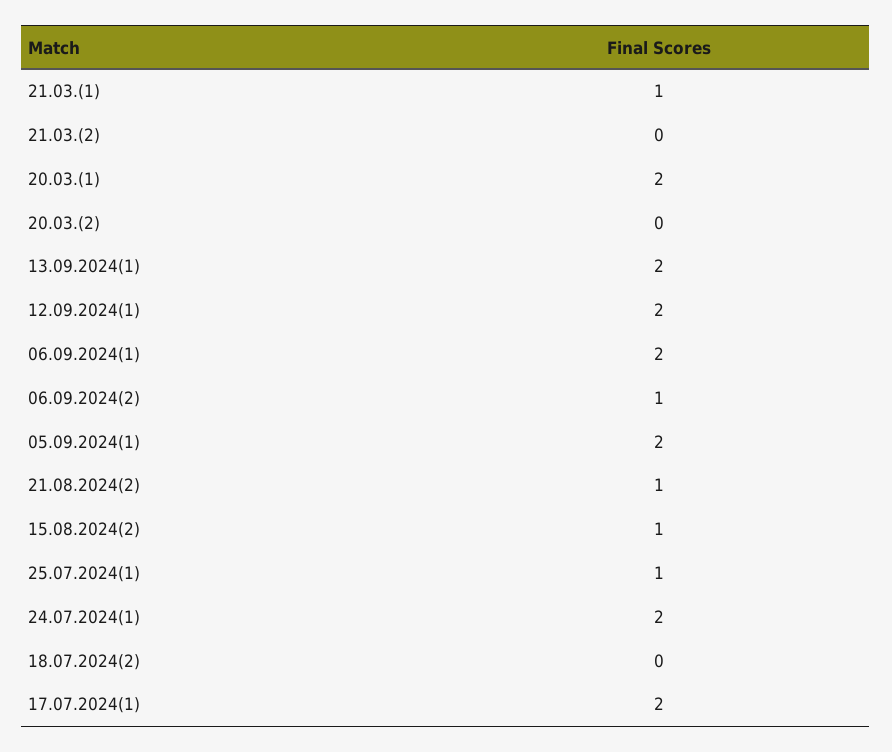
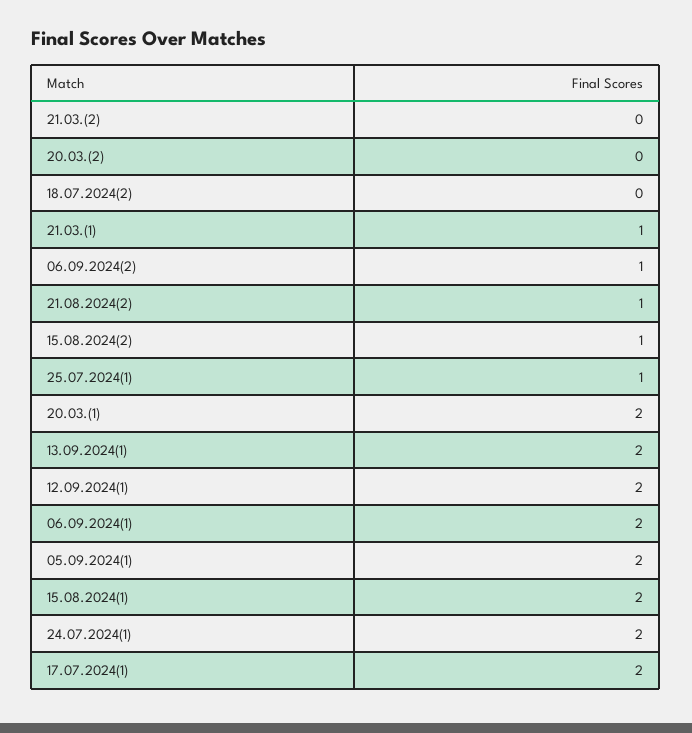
  {
    "21.03.(1)": 1,
    "21.03.(2)": 0,
    "20.03.(1)": 2,
    "20.03.(2)": 0,
    "13.09.2024(1)": 2,
    "12.09.2024(1)": 2,
    "06.09.2024(1)": 2,
    "06.09.2024(2)": 1,
    "05.09.2024(1)": 2,
    "21.08.2024(2)": 1,
    "15.08.2024(2)": 1,
    "25.07.2024(1)": 1,
    "24.07.2024(1)": 2,
    "18.07.2024(2)": 0,
-   "17.07.2024(1)": 2
+   "17.07.2024(1)": 2,
+   "15.08.2024(1)": 2
  }

